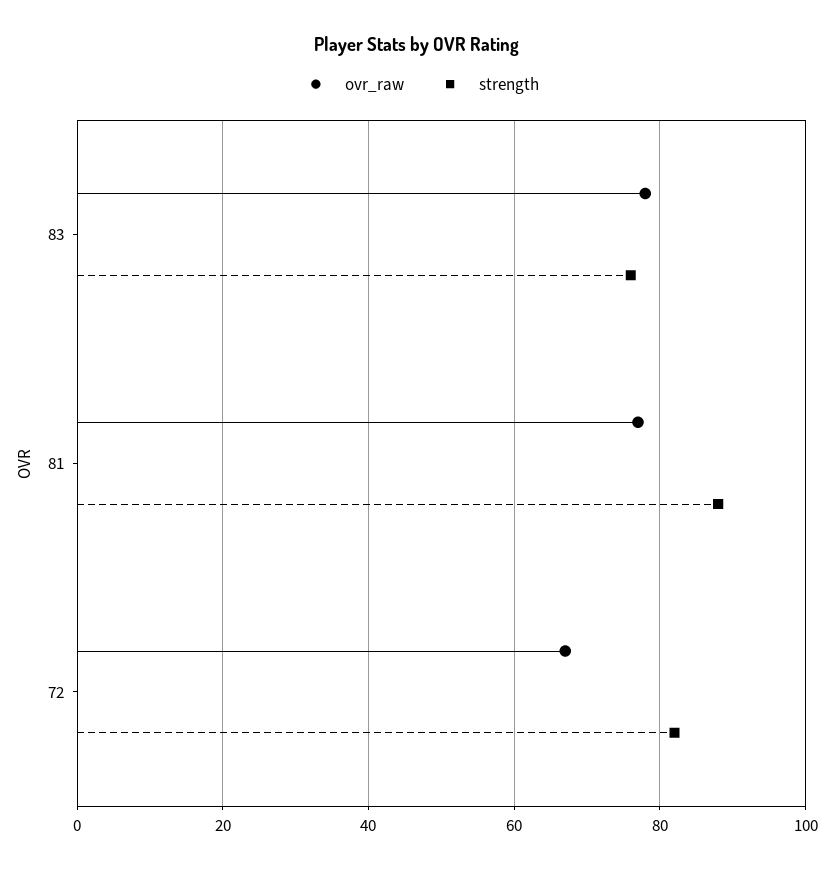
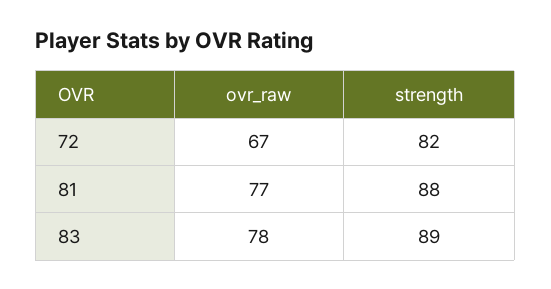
  {
    "ovr_raw": {
      "83": 78,
      "81": 77,
      "72": 67
    },
    "strength": {
-     "83": 75,
+     "83": 89,
      "81": 88,
      "72": 82
    }
  }

